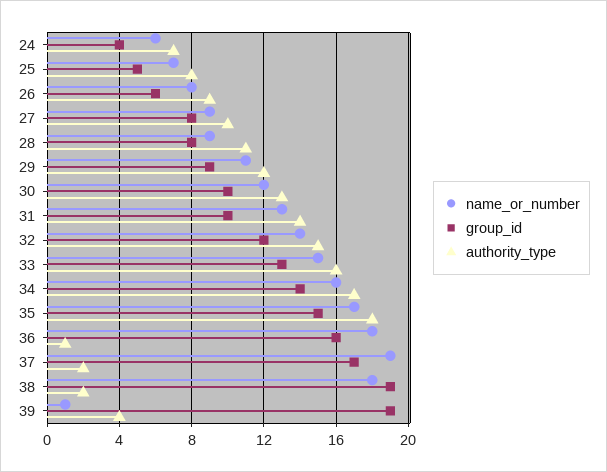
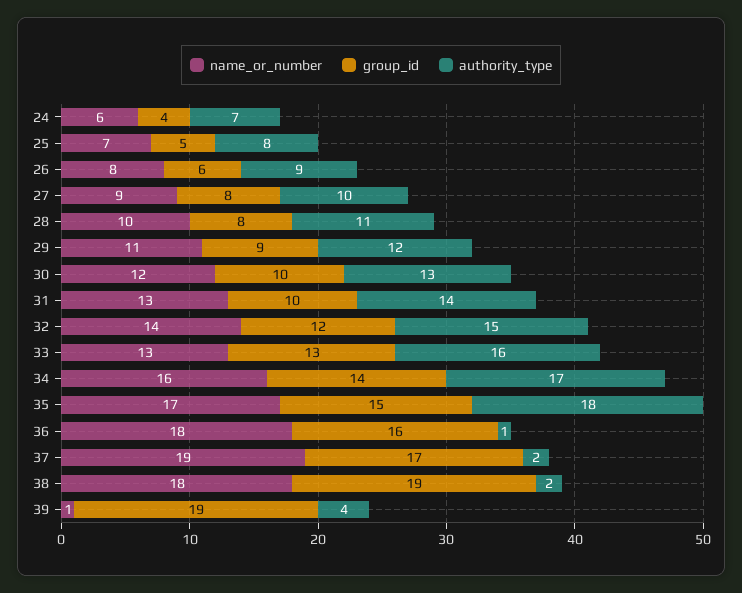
  {
    "name_or_number": {
      "24": 6,
      "25": 7,
      "26": 8,
      "27": 9,
-     "28": 9,
+     "28": 10,
      "29": 11,
      "30": 12,
      "31": 13,
      "32": 14,
-     "33": 15,
+     "33": 13,
      "34": 16,
      "35": 17,
      "36": 18,
      "37": 19,
      "38": 18,
      "39": 1
    },
    "group_id": {
      "24": 4,
      "25": 5,
      "26": 6,
      "27": 8,
      "28": 8,
      "29": 9,
      "30": 10,
      "31": 10,
      "32": 12,
      "33": 13,
      "34": 14,
      "35": 15,
      "36": 16,
      "37": 17,
      "38": 19,
      "39": 19
    },
    "authority_type": {
      "24": 7,
      "25": 8,
      "26": 9,
      "27": 10,
      "28": 11,
      "29": 12,
      "30": 13,
      "31": 14,
      "32": 15,
      "33": 16,
      "34": 17,
      "35": 18,
      "36": 1,
      "37": 2,
      "38": 2,
      "39": 4
    }
  }

